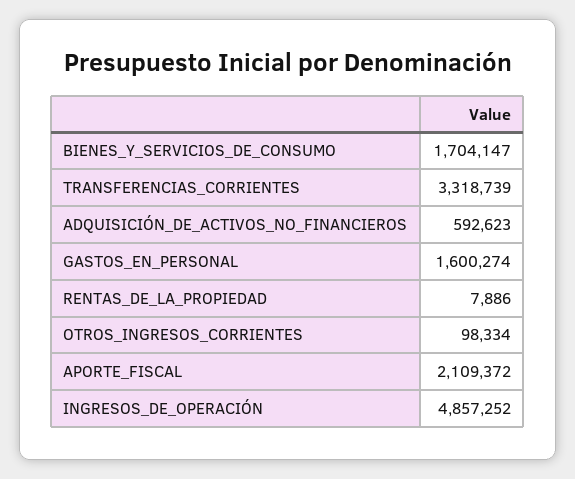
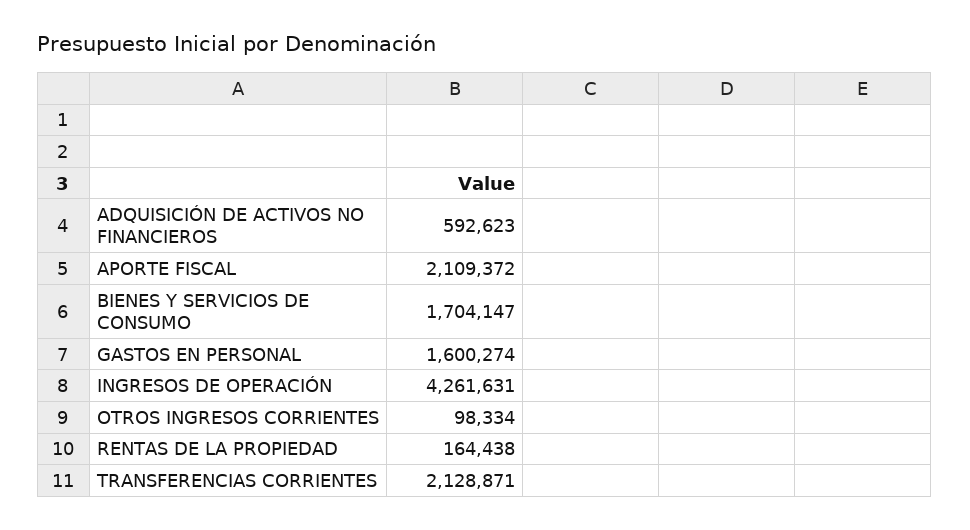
  {
    "BIENES_Y_SERVICIOS_DE_CONSUMO": 1704147,
-   "TRANSFERENCIAS_CORRIENTES": 3318739,
+   "TRANSFERENCIAS_CORRIENTES": 2128871,
    "ADQUISICIÓN_DE_ACTIVOS_NO_FINANCIEROS": 592623,
    "GASTOS_EN_PERSONAL": 1600274,
-   "RENTAS_DE_LA_PROPIEDAD": 7886,
+   "RENTAS_DE_LA_PROPIEDAD": 164438,
    "OTROS_INGRESOS_CORRIENTES": 98334,
    "APORTE_FISCAL": 2109372,
-   "INGRESOS_DE_OPERACIÓN": 4857252
+   "INGRESOS_DE_OPERACIÓN": 4261631
  }

